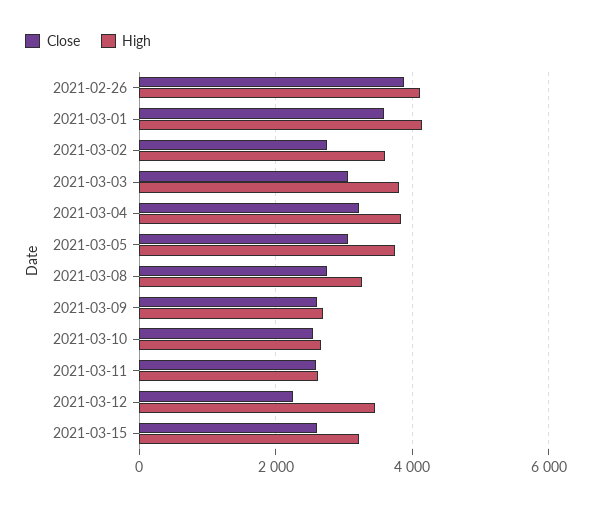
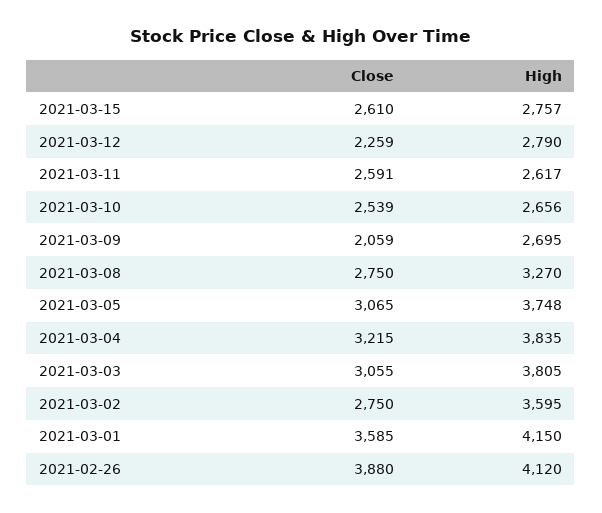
  {
    "Close": {
      "2021-02-26": 3880,
      "2021-03-01": 3585,
      "2021-03-02": 2750,
      "2021-03-03": 3055,
      "2021-03-04": 3215,
      "2021-03-05": 3065,
      "2021-03-08": 2750,
-     "2021-03-09": 2600,
+     "2021-03-09": 2059,
      "2021-03-10": 2539,
      "2021-03-11": 2591,
      "2021-03-12": 2259,
      "2021-03-15": 2610
    },
    "High": {
      "2021-02-26": 4120,
      "2021-03-01": 4150,
      "2021-03-02": 3595,
      "2021-03-03": 3805,
      "2021-03-04": 3835,
      "2021-03-05": 3748,
      "2021-03-08": 3270,
      "2021-03-09": 2695,
      "2021-03-10": 2656,
      "2021-03-11": 2617,
-     "2021-03-12": 3400,
+     "2021-03-12": 2790,
-     "2021-03-15": 3200
+     "2021-03-15": 2757
    }
  }

